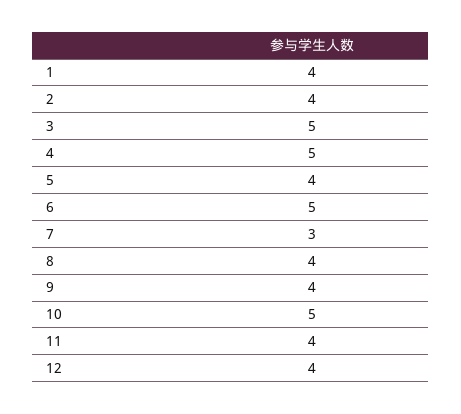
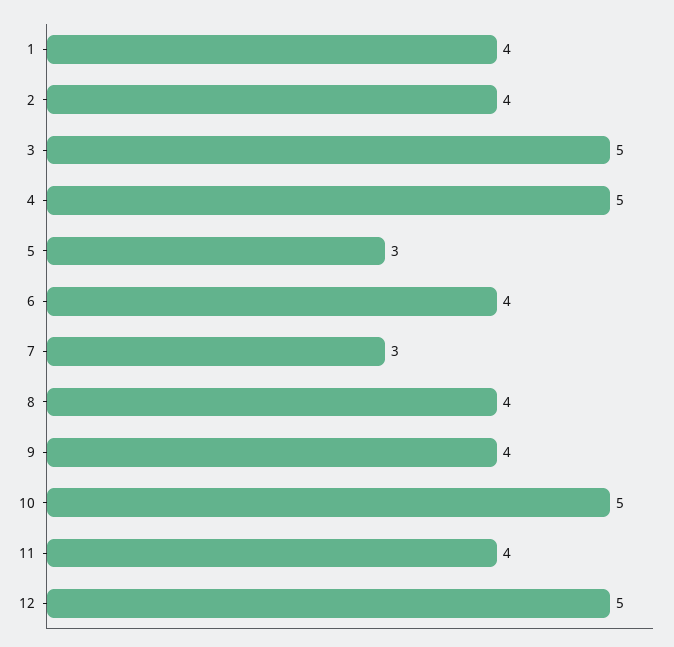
  {
    "1": 4,
    "2": 4,
    "3": 5,
    "4": 5,
-   "5": 4,
+   "5": 3,
-   "6": 5,
+   "6": 4,
    "7": 3,
    "8": 4,
    "9": 4,
    "10": 5,
    "11": 4,
-   "12": 4
+   "12": 5
  }

